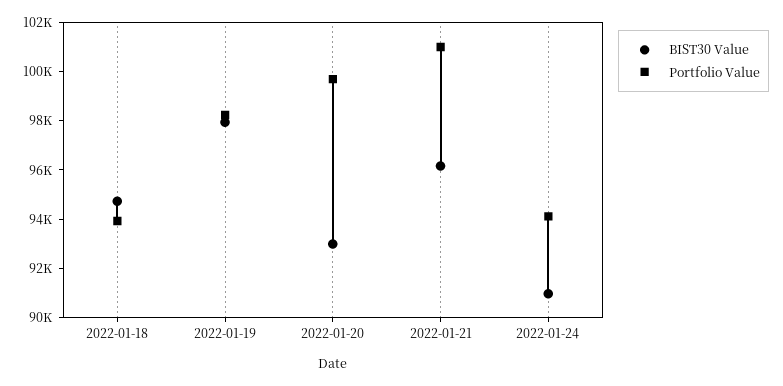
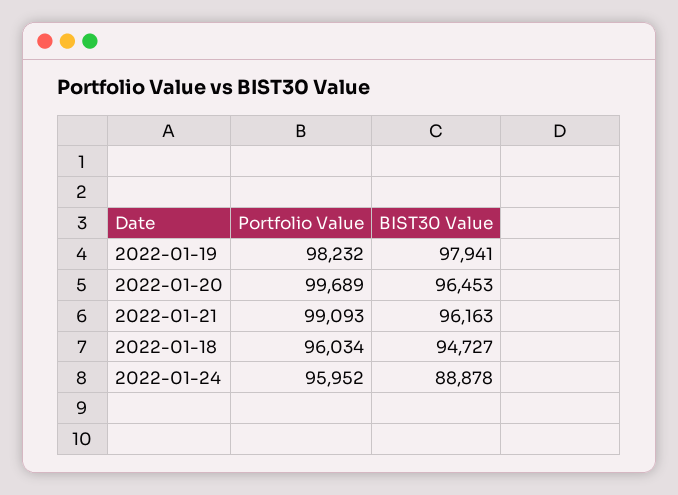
  {
    "BIST30 Value": {
      "2022-01-18": 94727,
      "2022-01-19": 97941,
-     "2022-01-20": 93000,
+     "2022-01-20": 96453,
      "2022-01-21": 96163,
-     "2022-01-24": 91000
+     "2022-01-24": 88878
    },
    "Portfolio Value": {
-     "2022-01-18": 94000,
+     "2022-01-18": 96034,
      "2022-01-19": 98232,
      "2022-01-20": 99689,
-     "2022-01-21": 101000,
+     "2022-01-21": 99093,
-     "2022-01-24": 94000
+     "2022-01-24": 95952
    }
  }

